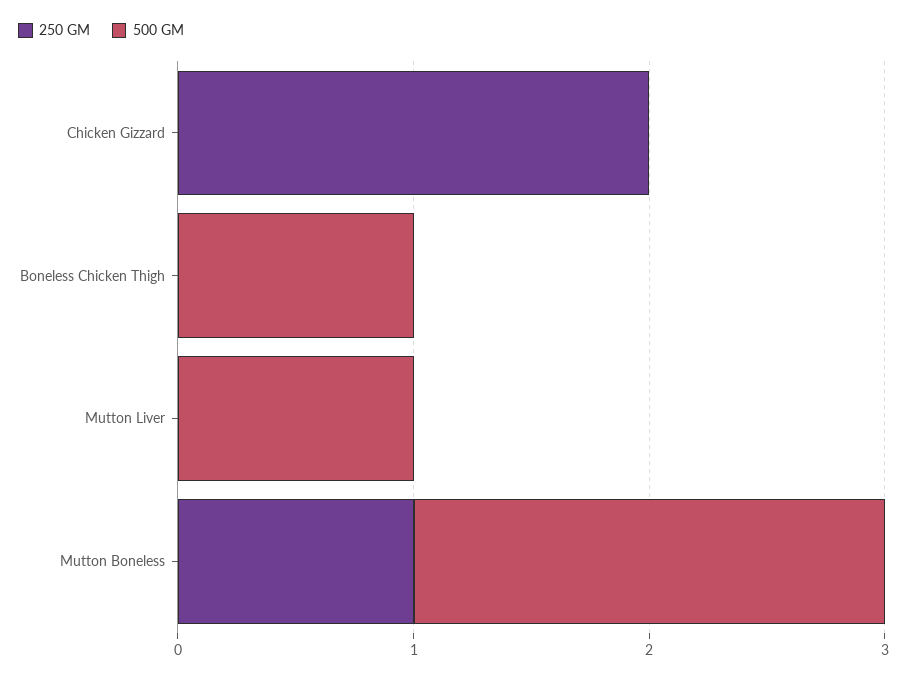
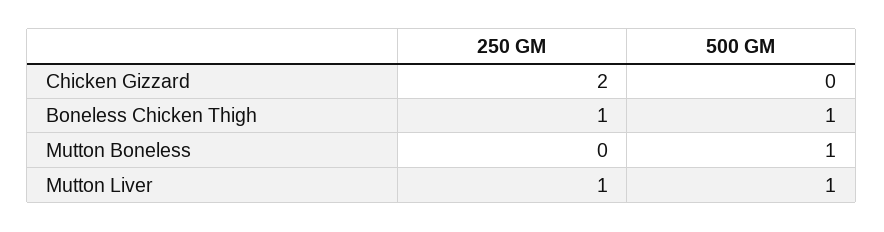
  {
    "250 GM": {
      "Chicken Gizzard": 2,
-     "Boneless Chicken Thigh": 0,
+     "Boneless Chicken Thigh": 1,
-     "Mutton Liver": 0,
+     "Mutton Liver": 1,
-     "Mutton Boneless": 1
+     "Mutton Boneless": 0
    },
    "500 GM": {
      "Chicken Gizzard": 0,
      "Boneless Chicken Thigh": 1,
      "Mutton Liver": 1,
-     "Mutton Boneless": 2
+     "Mutton Boneless": 1
    }
  }

